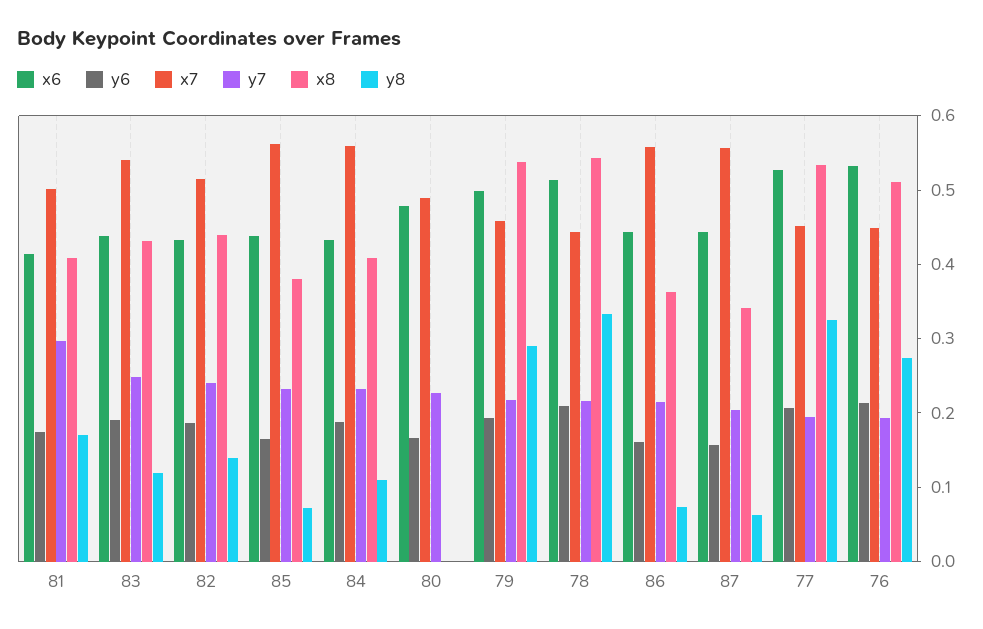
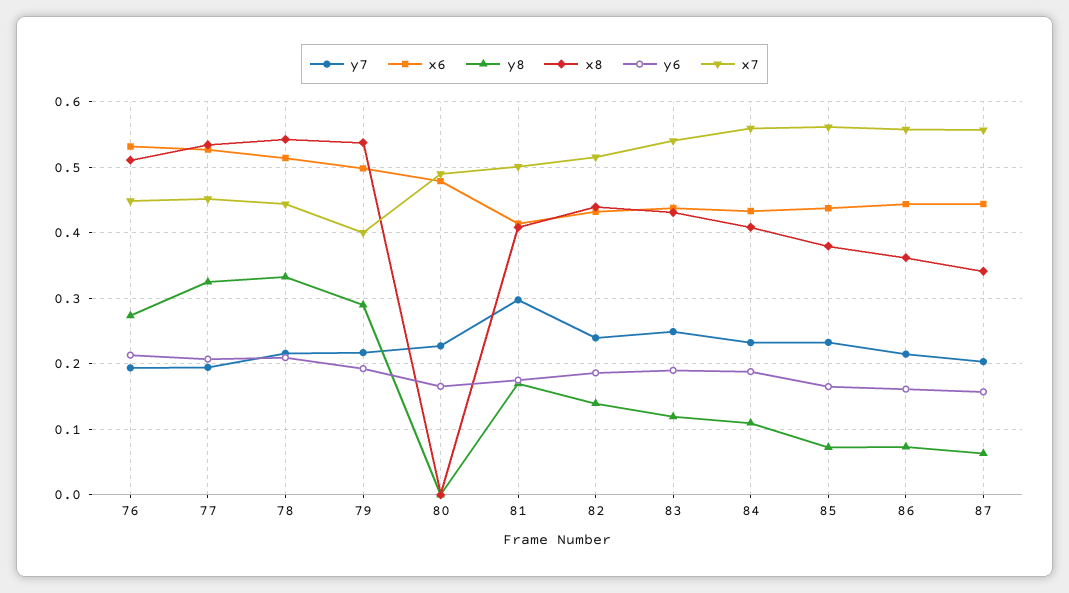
  {
    "x6": {
      "81": 0.41,
      "83": 0.44,
      "82": 0.43,
      "85": 0.44,
      "84": 0.43,
      "80": 0.48,
      "79": 0.5,
      "78": 0.51,
      "86": 0.44,
      "87": 0.44,
      "77": 0.53,
      "76": 0.53
    },
    "y6": {
      "81": 0.18,
      "83": 0.19,
      "82": 0.19,
      "85": 0.17,
      "84": 0.19,
      "80": 0.17,
      "79": 0.19,
      "78": 0.21,
      "86": 0.16,
      "87": 0.16,
      "77": 0.21,
      "76": 0.21
    },
    "x7": {
      "81": 0.5,
      "83": 0.54,
      "82": 0.52,
      "85": 0.56,
      "84": 0.56,
      "80": 0.49,
-     "79": 0.46,
+     "79": 0.4,
      "78": 0.44,
      "86": 0.56,
      "87": 0.56,
      "77": 0.45,
      "76": 0.45
    },
    "y7": {
      "81": 0.3,
      "83": 0.25,
      "82": 0.24,
      "85": 0.23,
      "84": 0.23,
      "80": 0.23,
      "79": 0.22,
      "78": 0.22,
      "86": 0.21,
      "87": 0.2,
      "77": 0.19,
      "76": 0.19
    },
    "x8": {
      "81": 0.41,
      "83": 0.43,
      "82": 0.44,
      "85": 0.38,
      "84": 0.41,
      "80": 0,
      "79": 0.54,
      "78": 0.54,
      "86": 0.36,
      "87": 0.34,
      "77": 0.53,
      "76": 0.51
    },
    "y8": {
      "81": 0.17,
      "83": 0.12,
      "82": 0.14,
      "85": 0.07,
      "84": 0.11,
      "80": 0,
      "79": 0.29,
      "78": 0.33,
      "86": 0.07,
      "87": 0.06,
      "77": 0.32,
      "76": 0.27
    }
  }

